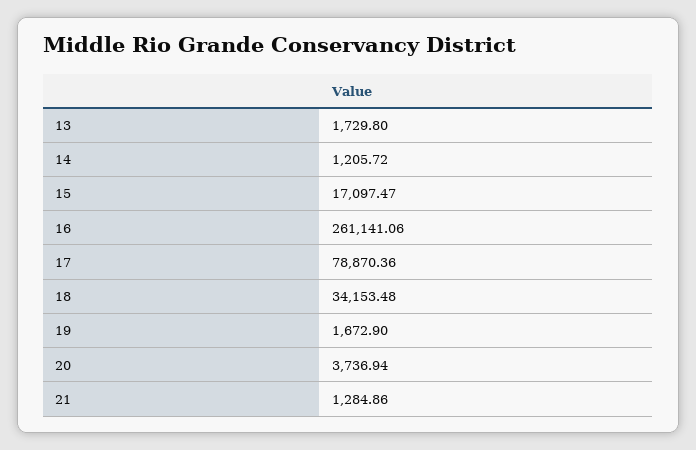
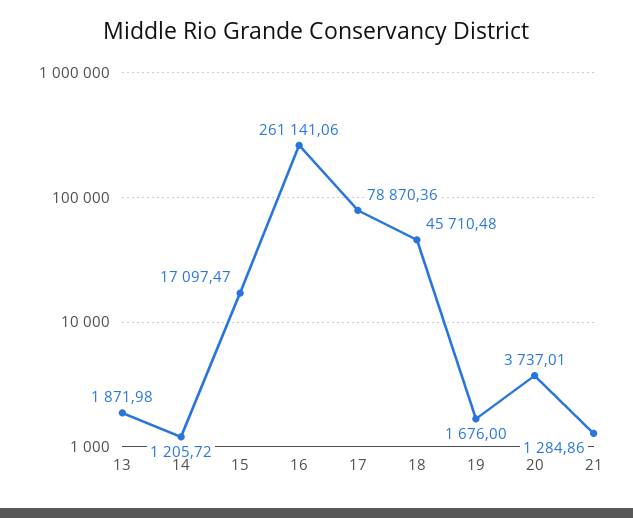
  {
-   "13": 1729.8,
+   "13": 1871.98,
    "14": 1205.72,
    "15": 17097.47,
    "16": 261141.06,
    "17": 78870.36,
-   "18": 34153.48,
+   "18": 45710.48,
-   "19": 1672.9,
+   "19": 1676,
-   "20": 3736.94,
+   "20": 3737.01,
    "21": 1284.86
  }

